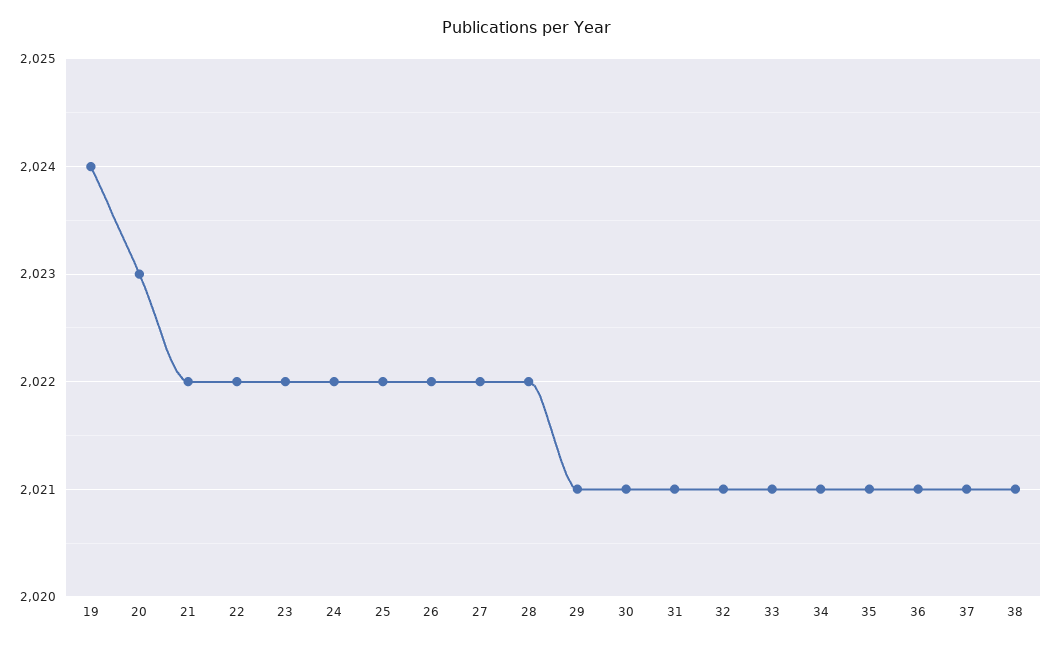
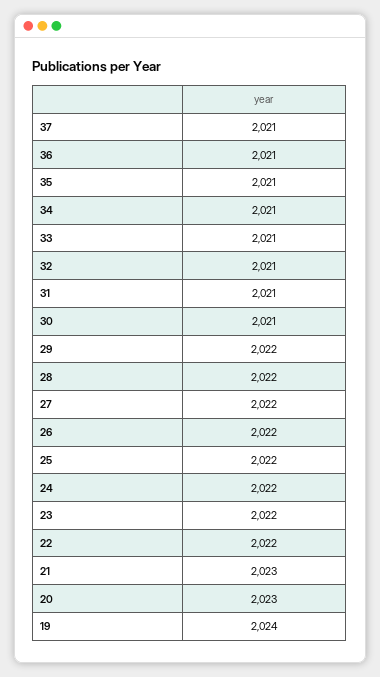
  {
    "19": 2024,
    "20": 2023,
-   "21": 2022,
+   "21": 2023,
    "22": 2022,
    "23": 2022,
    "24": 2022,
    "25": 2022,
    "26": 2022,
    "27": 2022,
    "28": 2022,
-   "29": 2021,
+   "29": 2022,
    "30": 2021,
    "31": 2021,
    "32": 2021,
    "33": 2021,
    "34": 2021,
    "35": 2021,
    "36": 2021,
-   "37": 2021,
+   "37": 2021
-   "38": 2021
  }

